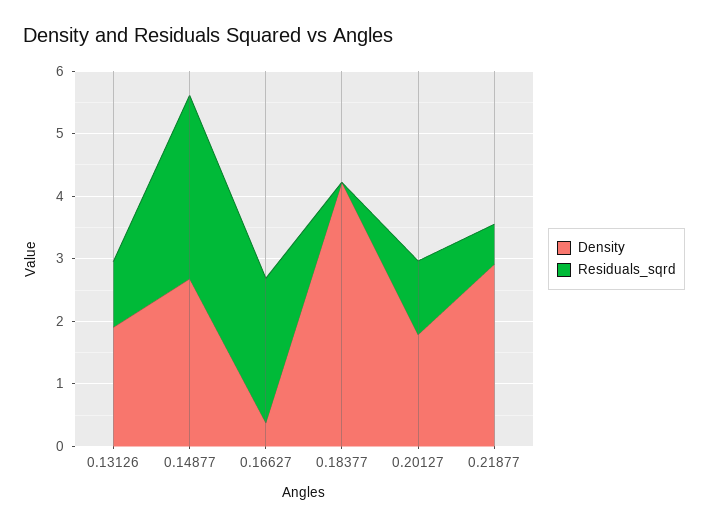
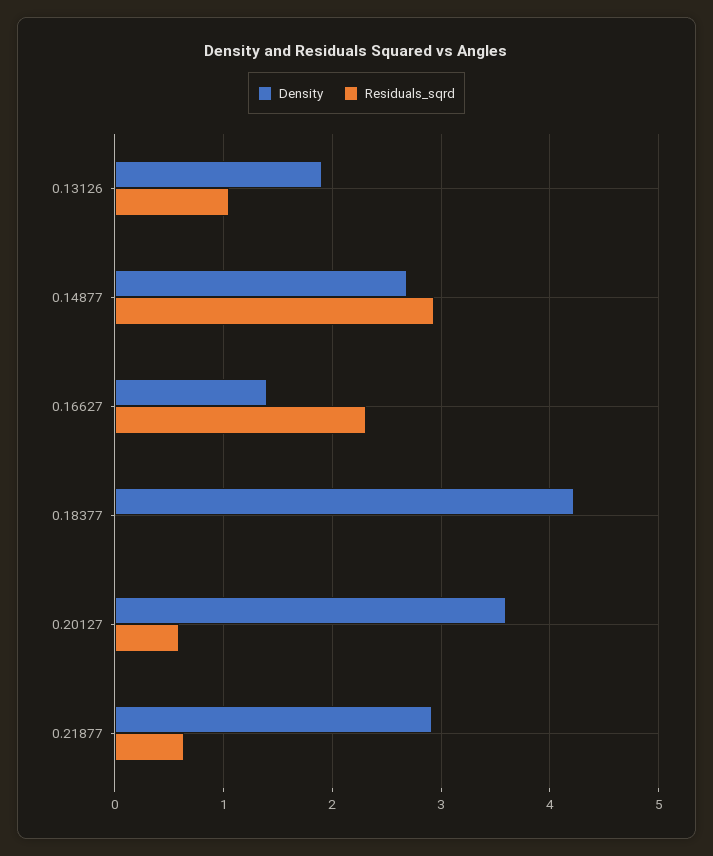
  {
    "Density": {
      "0.13126": 1.9,
      "0.14877": 2.7,
-     "0.16627": 0.4,
+     "0.16627": 1.4,
      "0.18377": 4.2,
-     "0.20127": 1.8,
+     "0.20127": 3.6,
      "0.21877": 2.9
    },
    "Residuals_sqrd": {
      "0.13126": 1.1,
      "0.14877": 2.9,
      "0.16627": 2.3,
      "0.18377": 0,
-     "0.20127": 1.2,
+     "0.20127": 0.6,
      "0.21877": 0.6
    }
  }

